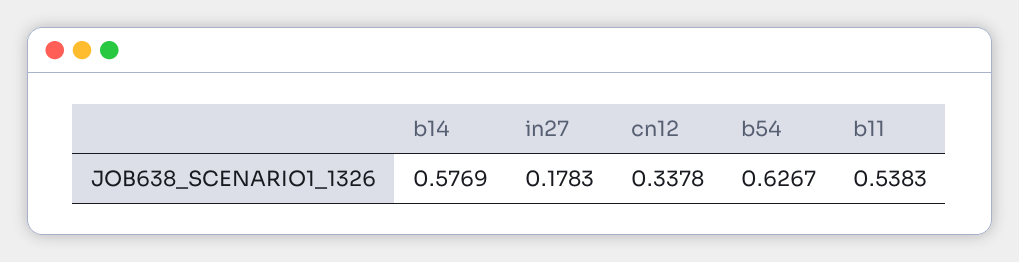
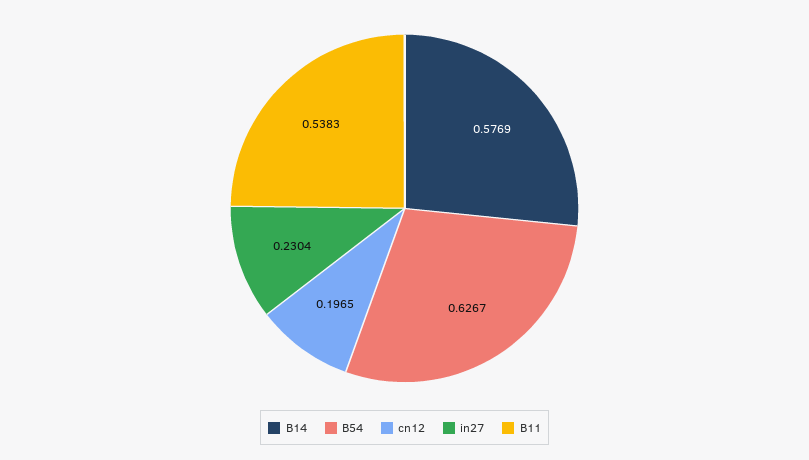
  {
    "b14": 0.5769,
-   "in27": 0.1783,
+   "in27": 0.2304,
-   "cn12": 0.3378,
+   "cn12": 0.1965,
    "b54": 0.6267,
    "b11": 0.5383
  }

